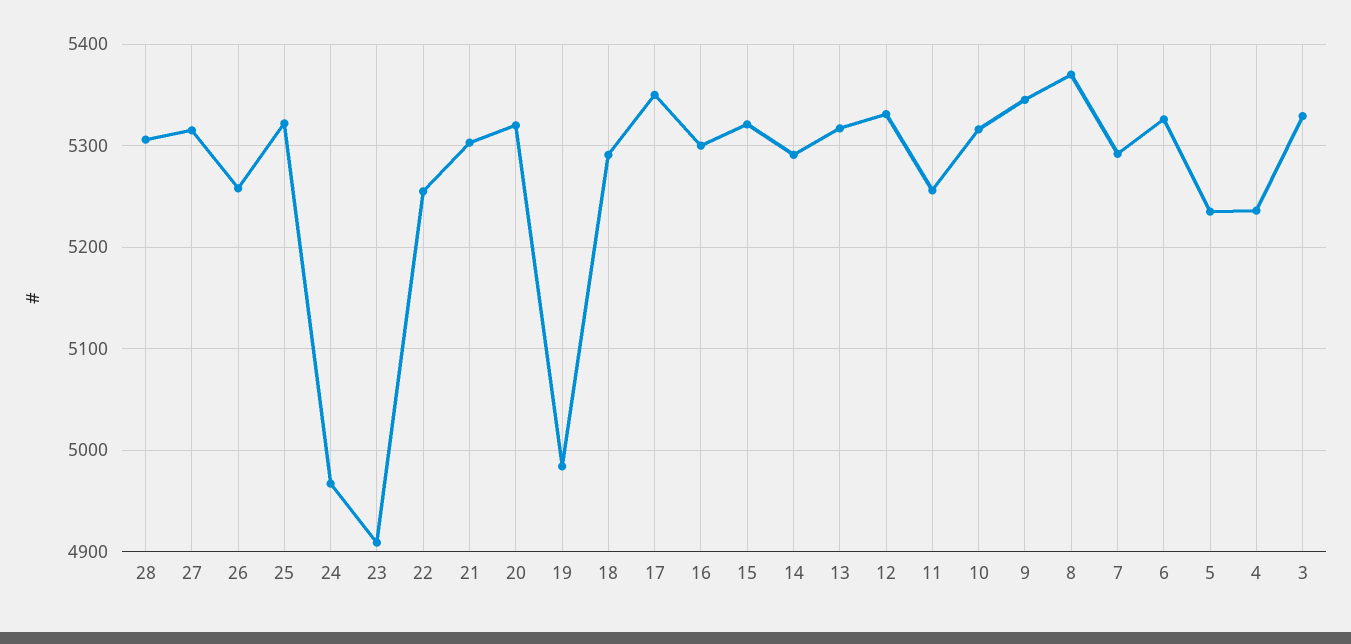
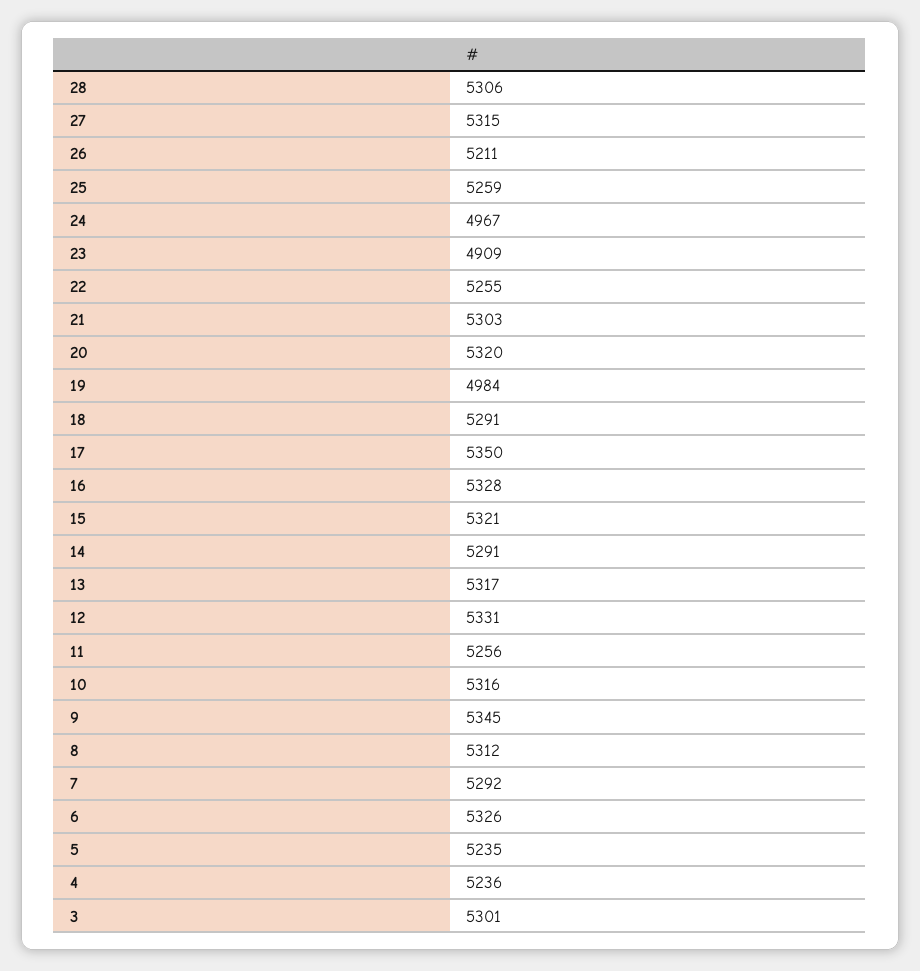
  {
    "28": 5306,
    "27": 5315,
-   "26": 5260,
+   "26": 5211,
-   "25": 5320,
+   "25": 5259,
    "24": 4967,
    "23": 4909,
    "22": 5255,
    "21": 5303,
    "20": 5320,
    "19": 4984,
    "18": 5291,
    "17": 5350,
-   "16": 5300,
+   "16": 5328,
    "15": 5321,
    "14": 5291,
    "13": 5317,
    "12": 5331,
    "11": 5256,
    "10": 5316,
    "9": 5345,
-   "8": 5370,
+   "8": 5312,
    "7": 5292,
    "6": 5326,
    "5": 5235,
    "4": 5236,
-   "3": 5330
+   "3": 5301
  }

